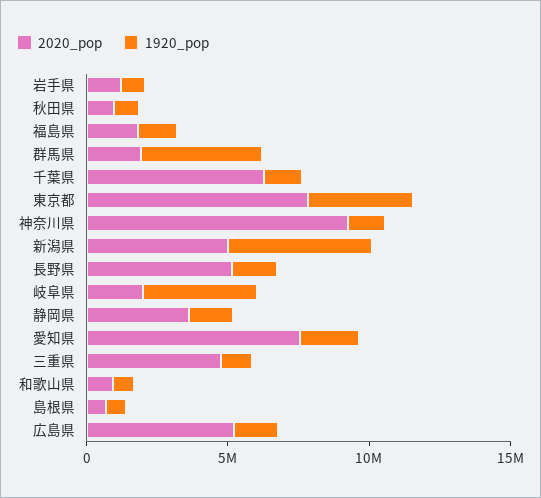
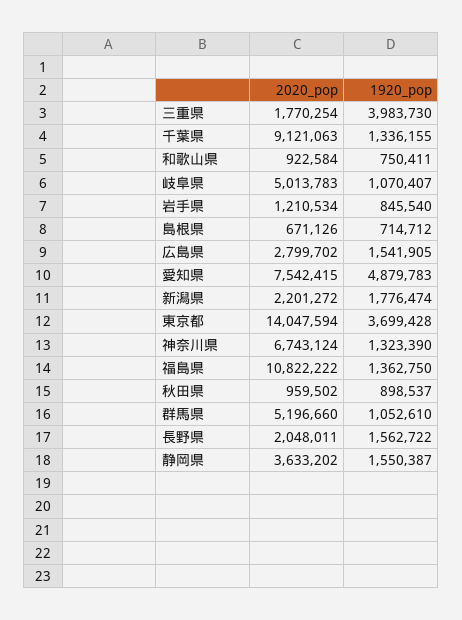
  {
    "2020_pop": {
      "岩手県": 1210534,
      "秋田県": 959502,
-     "福島県": 2000000,
+     "福島県": 10822222,
-     "群馬県": 2000000,
+     "群馬県": 5196660,
-     "千葉県": 6000000,
+     "千葉県": 9121063,
-     "東京都": 8000000,
+     "東京都": 14047594,
-     "神奈川県": 9000000,
+     "神奈川県": 6743124,
-     "新潟県": 5000000,
+     "新潟県": 2201272,
-     "長野県": 5000000,
+     "長野県": 2048011,
-     "岐阜県": 2000000,
+     "岐阜県": 5013783,
      "静岡県": 3633202,
      "愛知県": 7542415,
-     "三重県": 5000000,
+     "三重県": 1770254,
      "和歌山県": 922584,
      "島根県": 671126,
-     "広島県": 5000000
+     "広島県": 2799702
    },
    "1920_pop": {
      "岩手県": 845540,
      "秋田県": 898537,
      "福島県": 1362750,
-     "群馬県": 4000000,
+     "群馬県": 1052610,
      "千葉県": 1336155,
      "東京都": 3699428,
      "神奈川県": 1323390,
-     "新潟県": 5000000,
+     "新潟県": 1776474,
      "長野県": 1562722,
-     "岐阜県": 4000000,
+     "岐阜県": 1070407,
      "静岡県": 1550387,
-     "愛知県": 2000000,
+     "愛知県": 4879783,
-     "三重県": 1000000,
+     "三重県": 3983730,
      "和歌山県": 750411,
      "島根県": 714712,
      "広島県": 1541905
    }
  }

